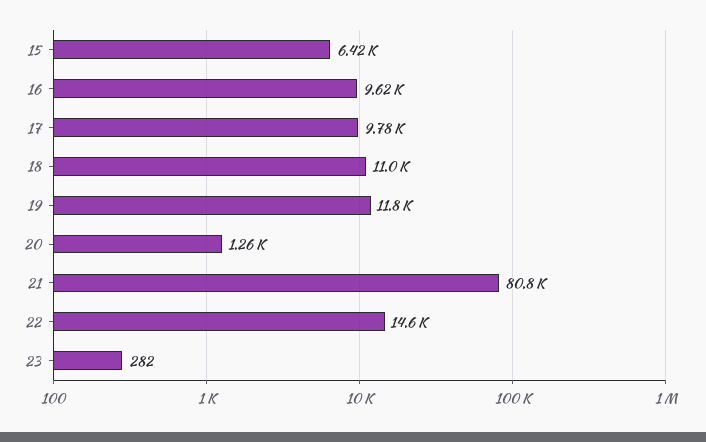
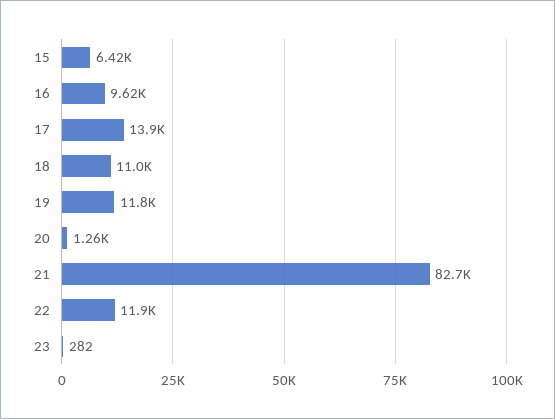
  {
    "15": 6420,
    "16": 9620,
-   "17": 9780,
+   "17": 13900,
    "18": 11000,
    "19": 11800,
    "20": 1260,
-   "21": 80800,
+   "21": 82700,
-   "22": 14600,
+   "22": 11900,
    "23": 282
  }

